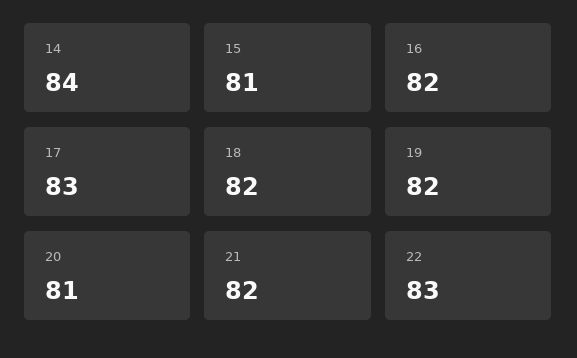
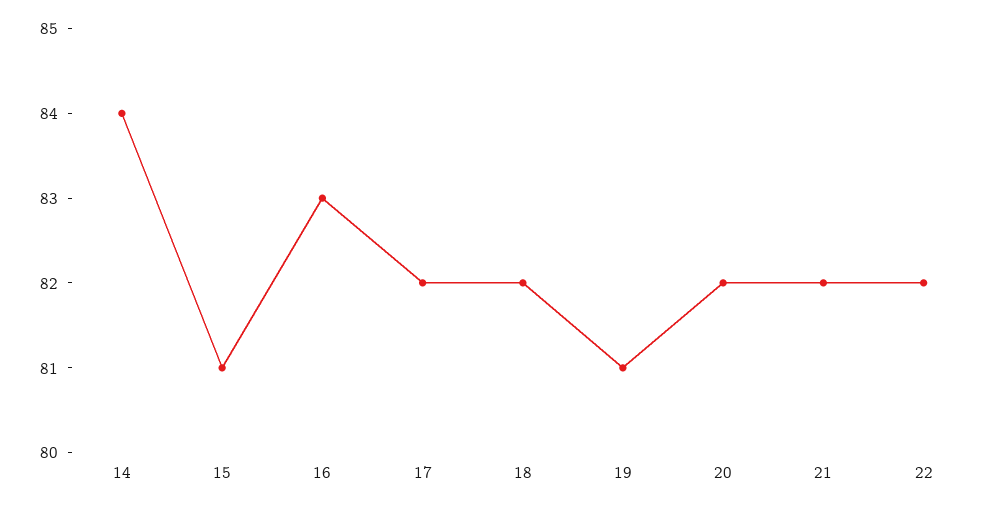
  {
    "14": 84,
    "15": 81,
-   "16": 82,
+   "16": 83,
-   "17": 83,
+   "17": 82,
    "18": 82,
-   "19": 82,
+   "19": 81,
-   "20": 81,
+   "20": 82,
    "21": 82,
-   "22": 83
+   "22": 82
  }

